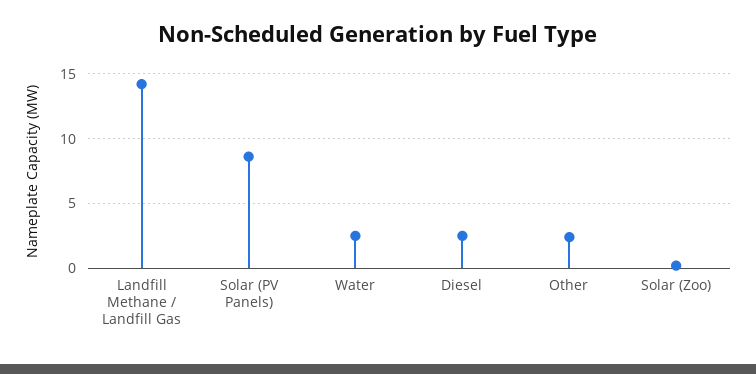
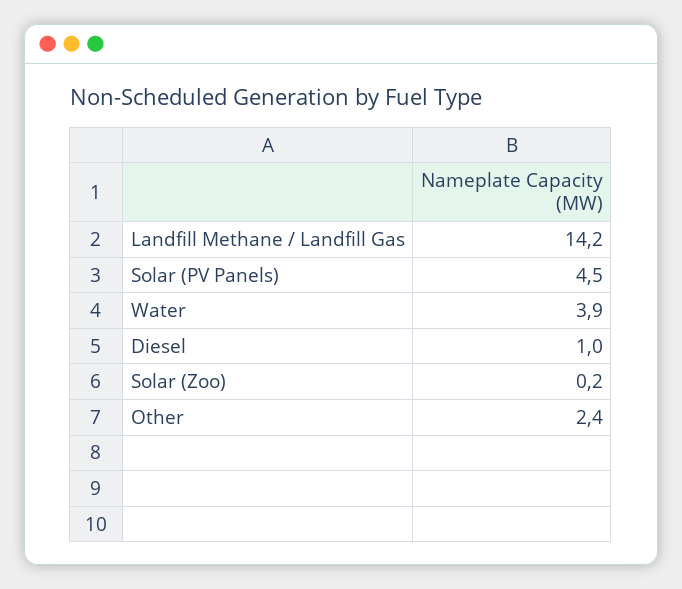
  {
    "Landfill Methane / Landfill Gas": 14.2,
-   "Solar (PV Panels)": 8.5,
+   "Solar (PV Panels)": 4.5,
-   "Water": 2.5,
+   "Water": 3.9,
-   "Diesel": 2.5,
+   "Diesel": 1,
    "Other": 2.4,
    "Solar (Zoo)": 0.2
  }

